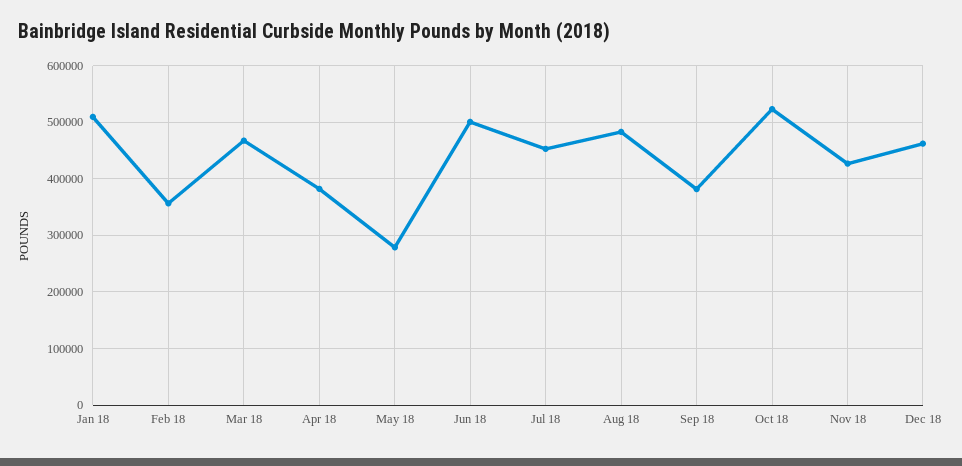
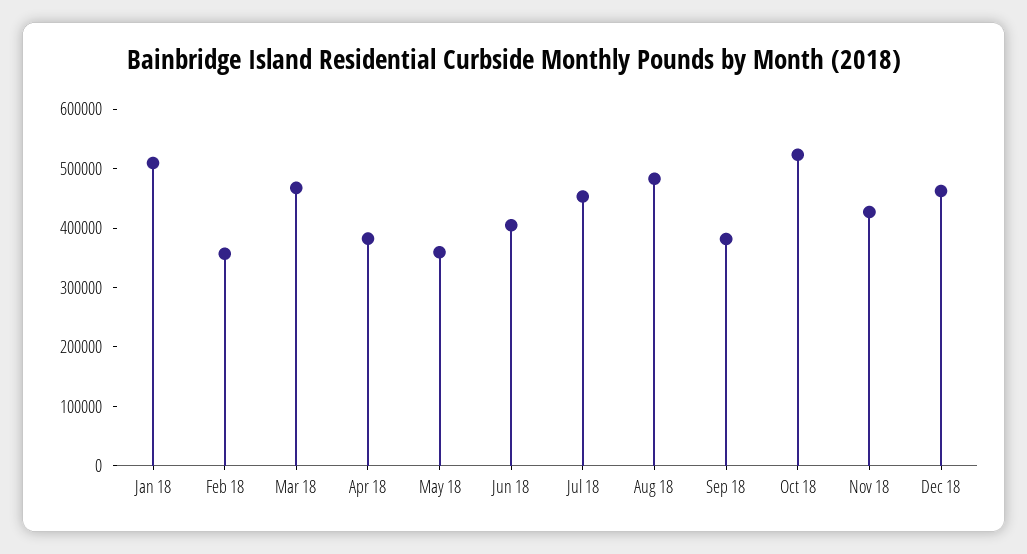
  {
    "Jan 18": 500000,
    "Feb 18": 360000,
    "Mar 18": 460000,
    "Apr 18": 380000,
-   "May 18": 280000,
+   "May 18": 360000,
-   "Jun 18": 500000,
+   "Jun 18": 400000,
    "Jul 18": 460000,
    "Aug 18": 480000,
    "Sep 18": 380000,
    "Oct 18": 520000,
    "Nov 18": 420000,
    "Dec 18": 460000
  }

